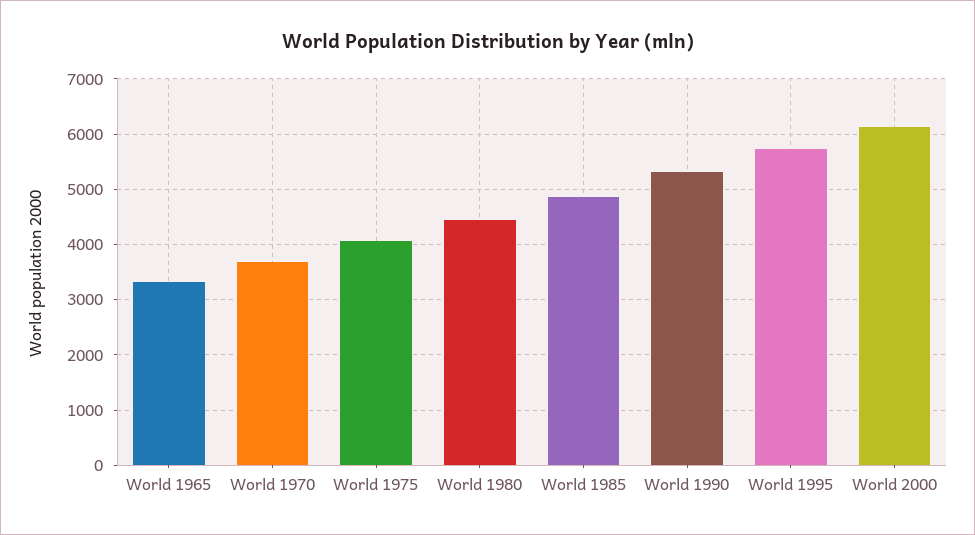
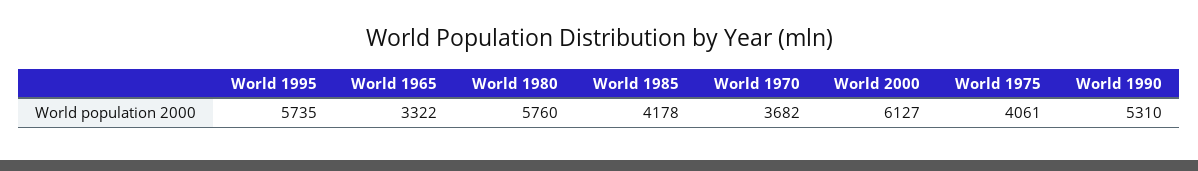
  {
    "World 1965": 3322,
    "World 1970": 3682,
    "World 1975": 4061,
-   "World 1980": 4400,
+   "World 1980": 5760,
-   "World 1985": 4800,
+   "World 1985": 4178,
    "World 1990": 5310,
    "World 1995": 5735,
    "World 2000": 6127
  }

